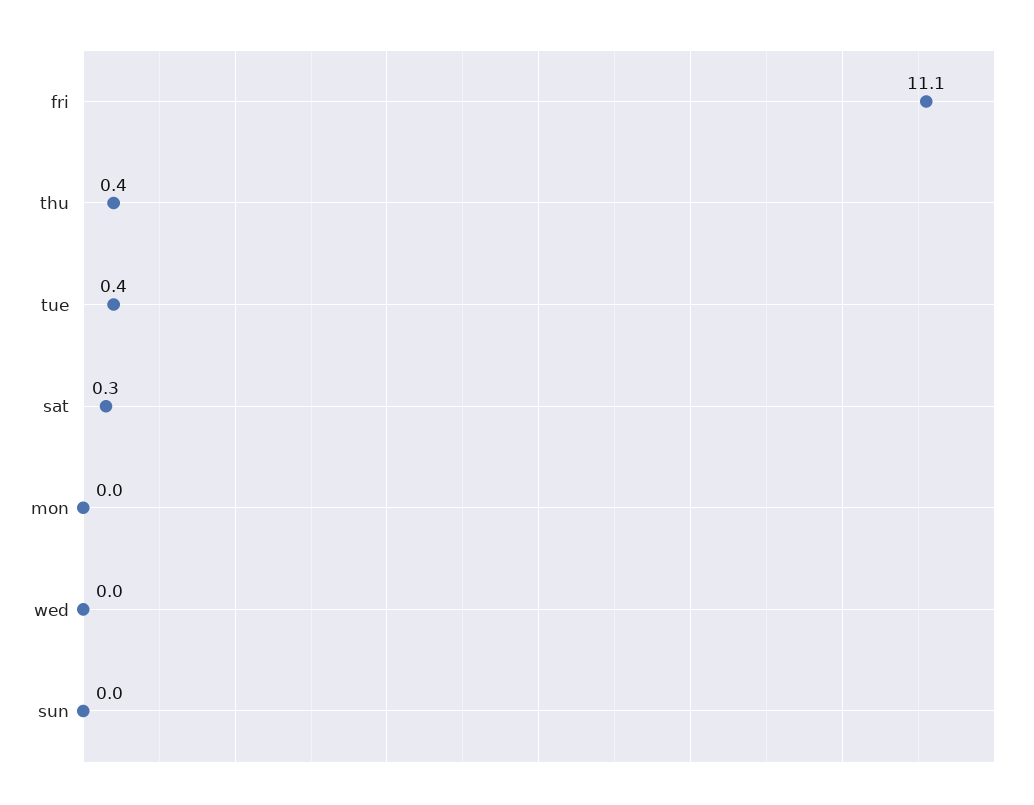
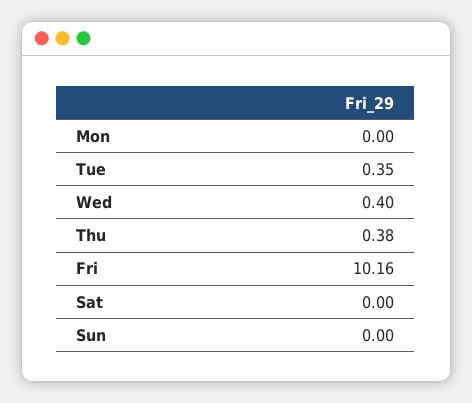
  {
-   "fri": 11.1,
+   "fri": 10.16,
    "thu": 0.38,
    "tue": 0.35,
-   "sat": 0.3,
+   "sat": 0,
    "mon": 0,
-   "wed": 0,
+   "wed": 0.4,
    "sun": 0
  }

